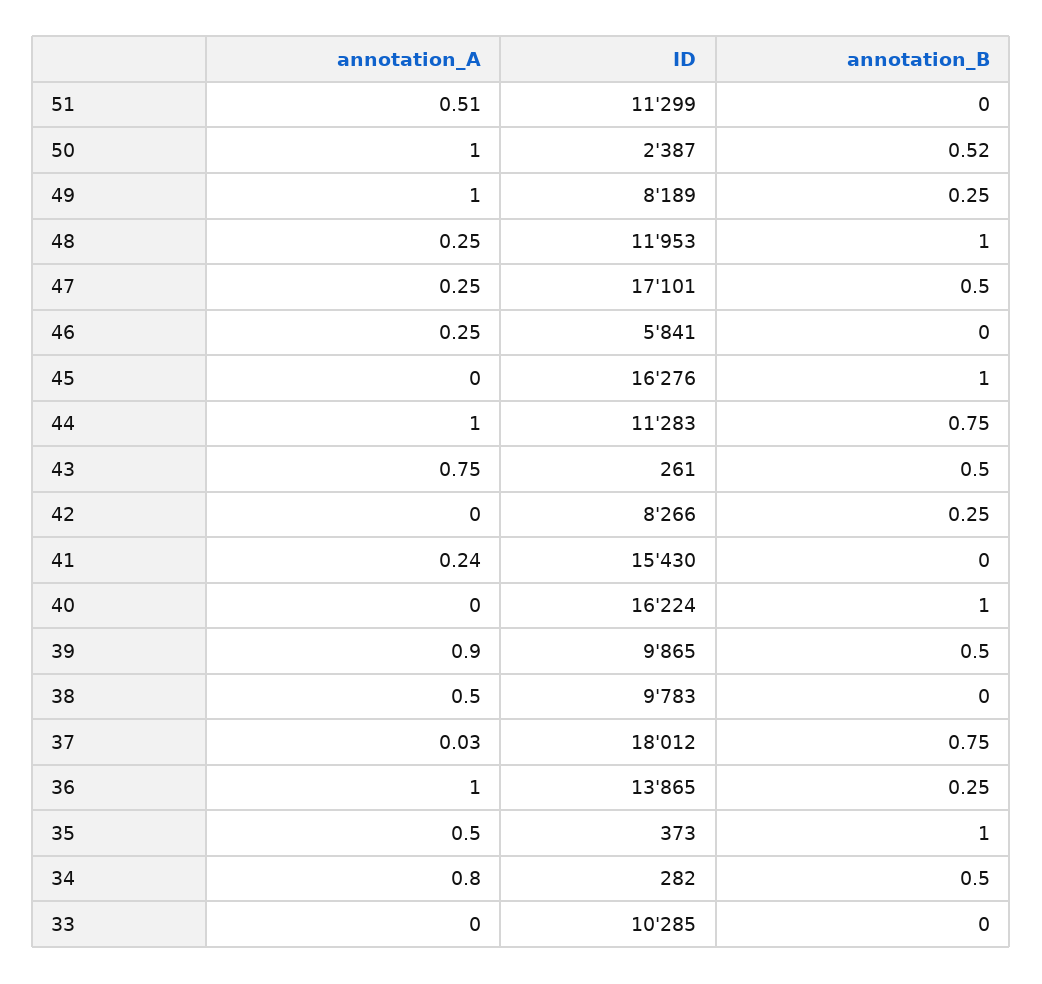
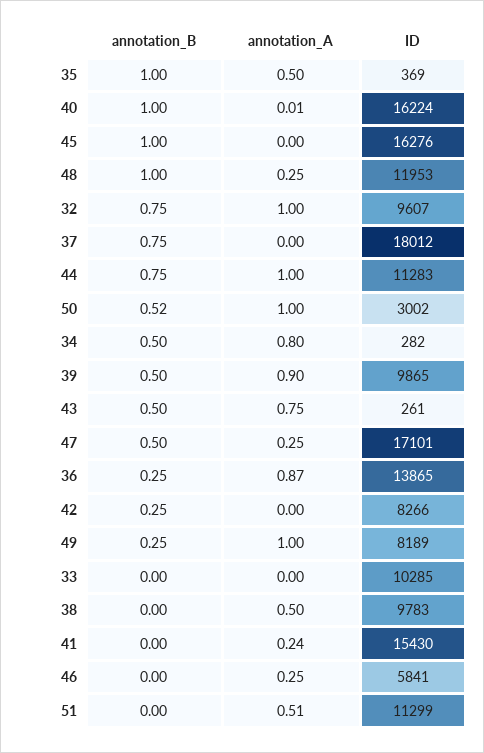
  {
    "annotation_A": {
      "51": 0.51,
      "50": 1,
      "49": 1,
      "48": 0.25,
      "47": 0.25,
      "46": 0.25,
      "45": 0,
      "44": 1,
      "43": 0.75,
      "42": 0,
      "41": 0.24,
-     "40": 0,
+     "40": 0.01,
      "39": 0.9,
      "38": 0.5,
-     "37": 0.03,
+     "37": 0,
-     "36": 1,
+     "36": 0.87,
      "35": 0.5,
      "34": 0.8,
-     "33": 0
+     "33": 0,
+     "32": 1
    },
    "ID": {
      "51": 11299,
-     "50": 2387,
+     "50": 3002,
      "49": 8189,
      "48": 11953,
      "47": 17101,
      "46": 5841,
      "45": 16276,
      "44": 11283,
      "43": 261,
      "42": 8266,
      "41": 15430,
      "40": 16224,
      "39": 9865,
      "38": 9783,
      "37": 18012,
      "36": 13865,
-     "35": 373,
+     "35": 369,
      "34": 282,
-     "33": 10285
+     "33": 10285,
+     "32": 9607
    },
    "annotation_B": {
      "51": 0,
      "50": 0.52,
      "49": 0.25,
      "48": 1,
      "47": 0.5,
      "46": 0,
      "45": 1,
      "44": 0.75,
      "43": 0.5,
      "42": 0.25,
      "41": 0,
      "40": 1,
      "39": 0.5,
      "38": 0,
      "37": 0.75,
      "36": 0.25,
      "35": 1,
      "34": 0.5,
-     "33": 0
+     "33": 0,
+     "32": 0.75
    }
  }

